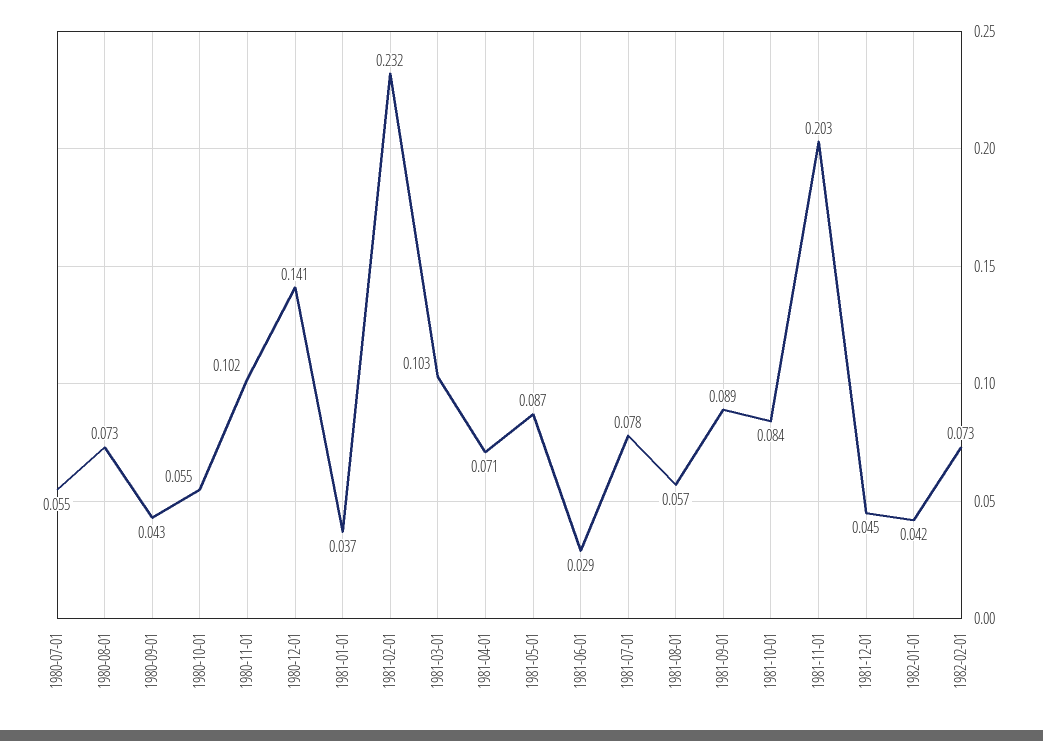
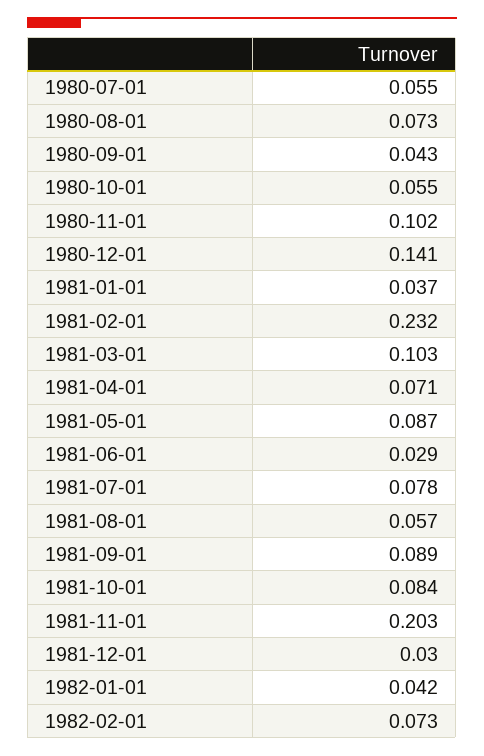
  {
    "1980-07-01": 0.055,
    "1980-08-01": 0.073,
    "1980-09-01": 0.043,
    "1980-10-01": 0.055,
    "1980-11-01": 0.102,
    "1980-12-01": 0.141,
    "1981-01-01": 0.037,
    "1981-02-01": 0.232,
    "1981-03-01": 0.103,
    "1981-04-01": 0.071,
    "1981-05-01": 0.087,
    "1981-06-01": 0.029,
    "1981-07-01": 0.078,
    "1981-08-01": 0.057,
    "1981-09-01": 0.089,
    "1981-10-01": 0.084,
    "1981-11-01": 0.203,
-   "1981-12-01": 0.045,
+   "1981-12-01": 0.03,
    "1982-01-01": 0.042,
    "1982-02-01": 0.073
  }

